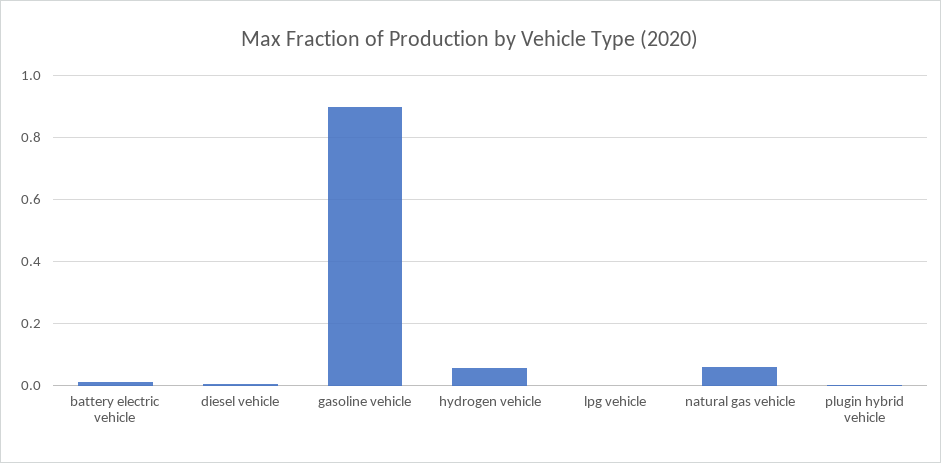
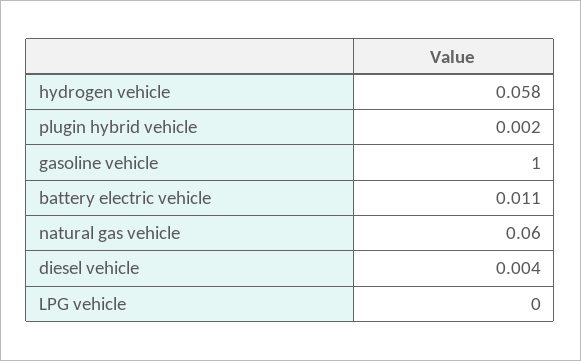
  {
    "battery electric vehicle": 0.011,
    "diesel vehicle": 0.004,
-   "gasoline vehicle": 0.9,
+   "gasoline vehicle": 1,
    "hydrogen vehicle": 0.058,
    "lpg vehicle": 0,
    "natural gas vehicle": 0.06,
    "plugin hybrid vehicle": 0.002
  }

